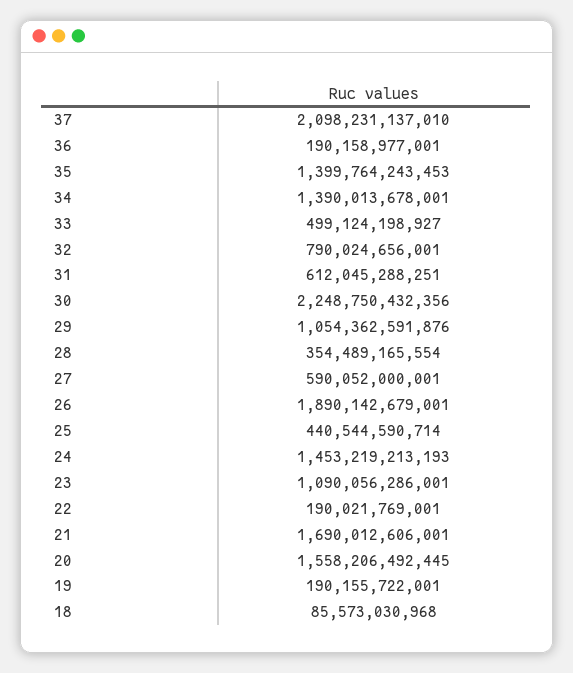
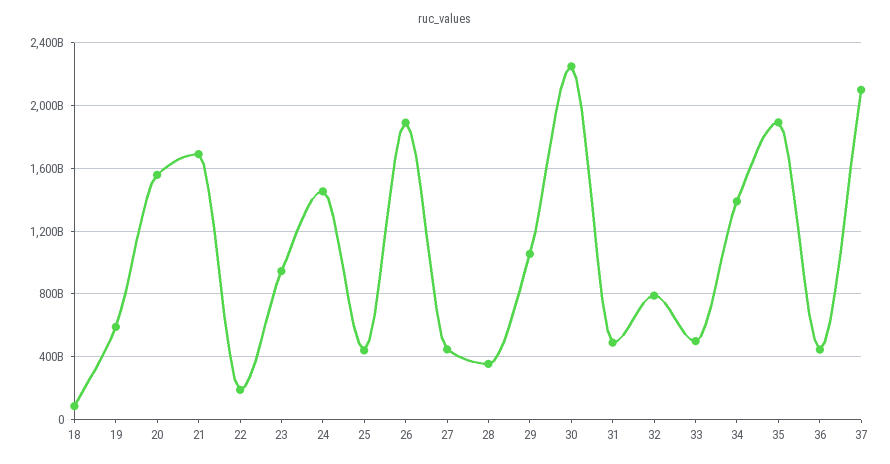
  {
    "37": 2098231137010,
-   "36": 190158977001,
+   "36": 450000000000,
-   "35": 1399764243453,
+   "35": 1900000000000,
    "34": 1390013678001,
    "33": 499124198927,
    "32": 790024656001,
-   "31": 612045288251,
+   "31": 500000000000,
    "30": 2248750432356,
    "29": 1054362591876,
    "28": 354489165554,
-   "27": 590052000001,
+   "27": 450000000000,
    "26": 1890142679001,
    "25": 440544590714,
    "24": 1453219213193,
-   "23": 1090056286001,
+   "23": 950000000000,
    "22": 190021769001,
    "21": 1690012606001,
    "20": 1558206492445,
-   "19": 190155722001,
+   "19": 600000000000,
    "18": 85573030968
  }

